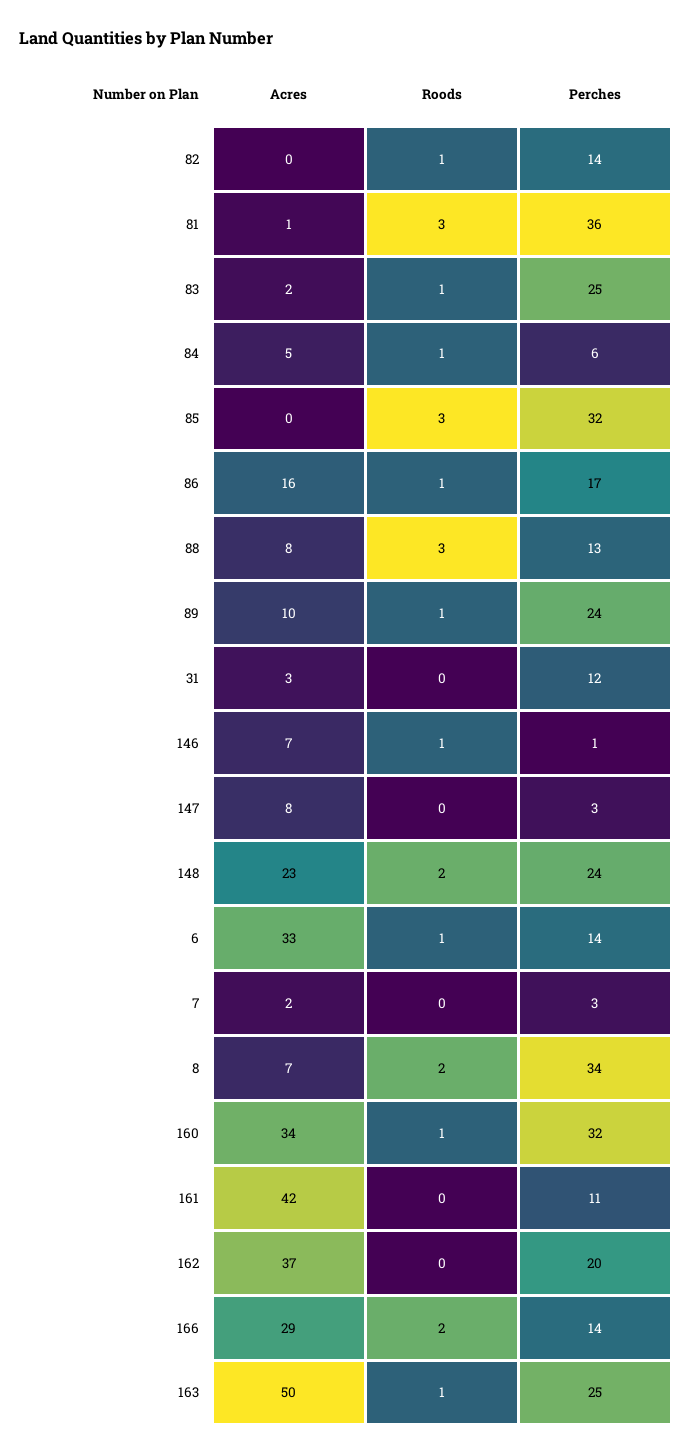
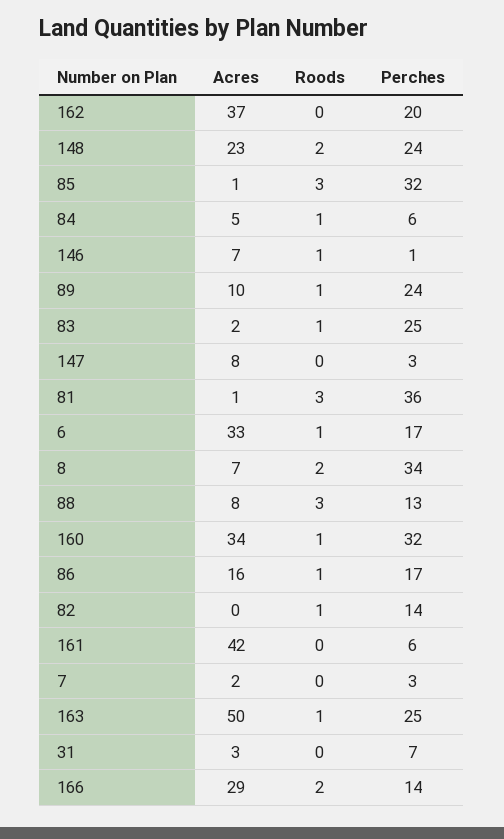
  {
    "Acres": {
      "82": 0,
      "81": 1,
      "83": 2,
      "84": 5,
-     "85": 0,
+     "85": 1,
      "86": 16,
      "88": 8,
      "89": 10,
      "31": 3,
      "146": 7,
      "147": 8,
      "148": 23,
      "6": 33,
      "7": 2,
      "8": 7,
      "160": 34,
      "161": 42,
      "162": 37,
      "166": 29,
      "163": 50
    },
    "Roods": {
      "82": 1,
      "81": 3,
      "83": 1,
      "84": 1,
      "85": 3,
      "86": 1,
      "88": 3,
      "89": 1,
      "31": 0,
      "146": 1,
      "147": 0,
      "148": 2,
      "6": 1,
      "7": 0,
      "8": 2,
      "160": 1,
      "161": 0,
      "162": 0,
      "166": 2,
      "163": 1
    },
    "Perches": {
      "82": 14,
      "81": 36,
      "83": 25,
      "84": 6,
      "85": 32,
      "86": 17,
      "88": 13,
      "89": 24,
-     "31": 12,
+     "31": 7,
      "146": 1,
      "147": 3,
      "148": 24,
-     "6": 14,
+     "6": 17,
      "7": 3,
      "8": 34,
      "160": 32,
-     "161": 11,
+     "161": 6,
      "162": 20,
      "166": 14,
      "163": 25
    }
  }

